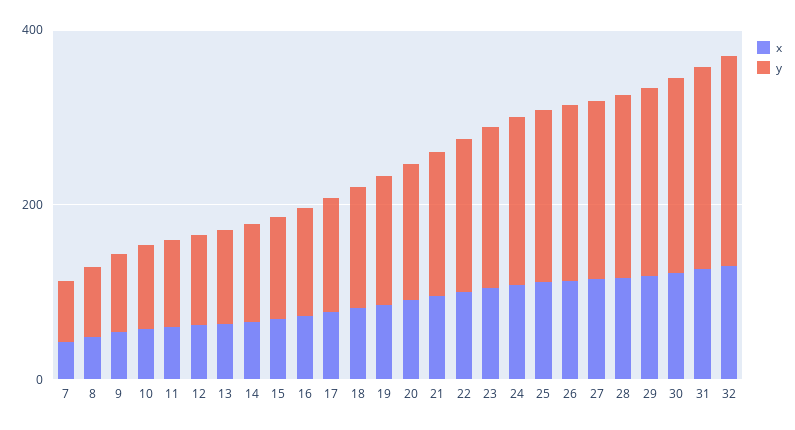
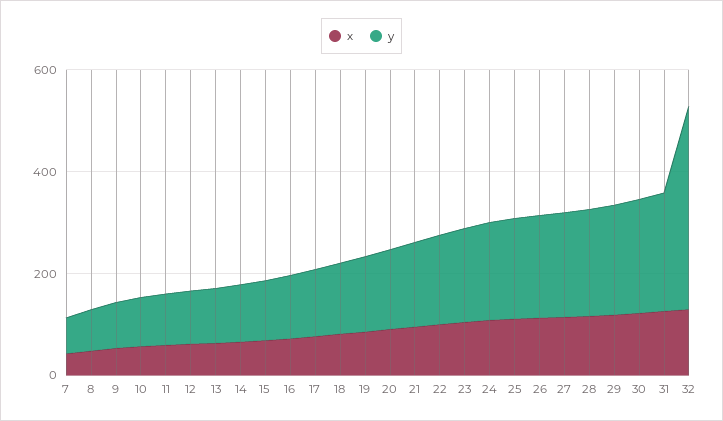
  {
    "x": {
      "7": 50,
      "8": 50,
      "9": 50,
      "10": 50,
      "11": 50,
      "12": 50,
      "13": 50,
      "14": 50,
      "15": 50,
      "16": 50,
      "17": 100,
      "18": 100,
      "19": 100,
      "20": 100,
      "21": 100,
      "22": 100,
      "23": 100,
      "24": 100,
      "25": 100,
      "26": 100,
      "27": 100,
      "28": 100,
      "29": 100,
      "30": 100,
      "31": 150,
      "32": 150
    },
    "y": {
      "7": 50,
      "8": 100,
      "9": 100,
      "10": 100,
      "11": 100,
      "12": 100,
      "13": 100,
      "14": 100,
      "15": 100,
      "16": 100,
      "17": 150,
      "18": 150,
      "19": 150,
      "20": 150,
      "21": 150,
      "22": 200,
      "23": 200,
      "24": 200,
      "25": 200,
      "26": 200,
      "27": 200,
      "28": 200,
      "29": 200,
      "30": 200,
      "31": 250,
-     "32": 250
+     "32": 400
    }
  }

